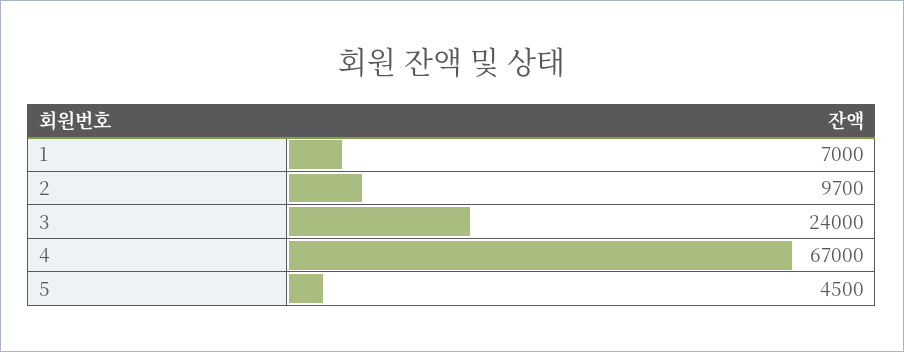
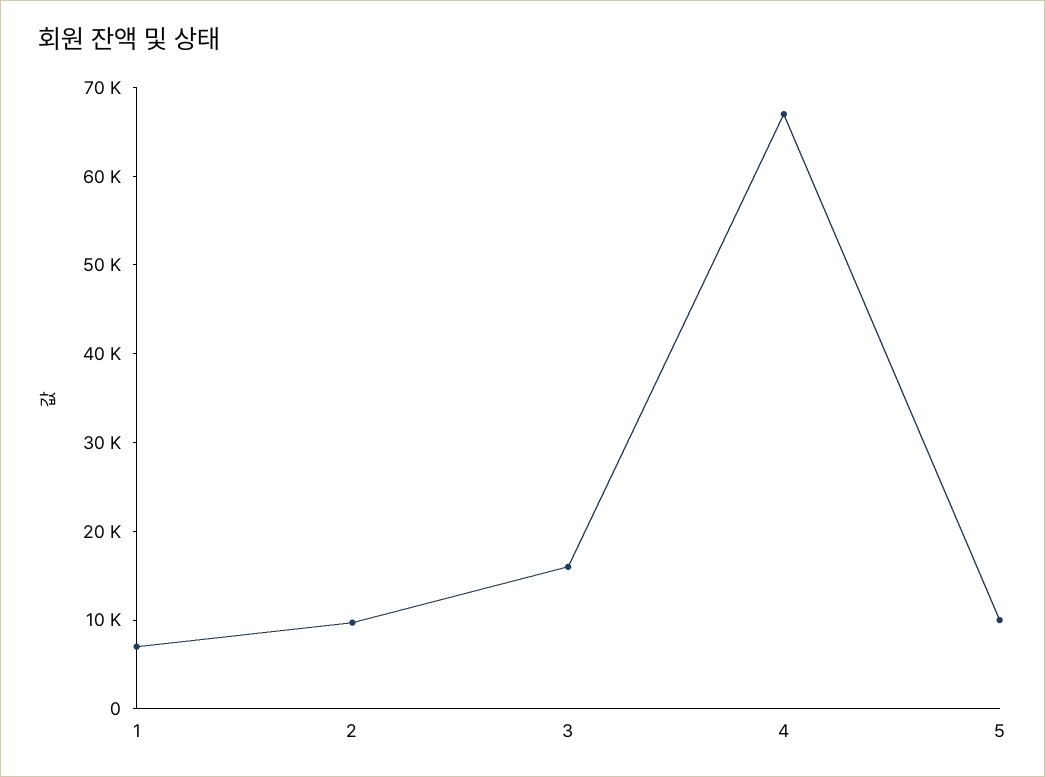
  {
    "1": 7000,
    "2": 9700,
-   "3": 24000,
+   "3": 16000,
    "4": 67000,
-   "5": 4500
+   "5": 10000
  }

